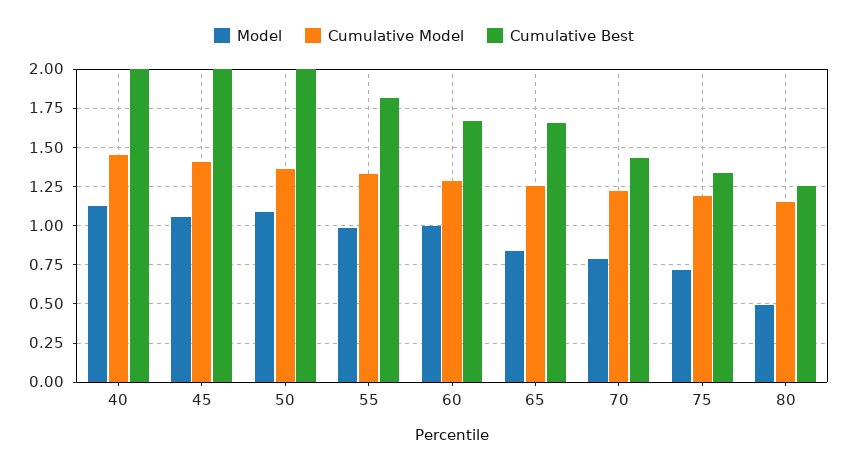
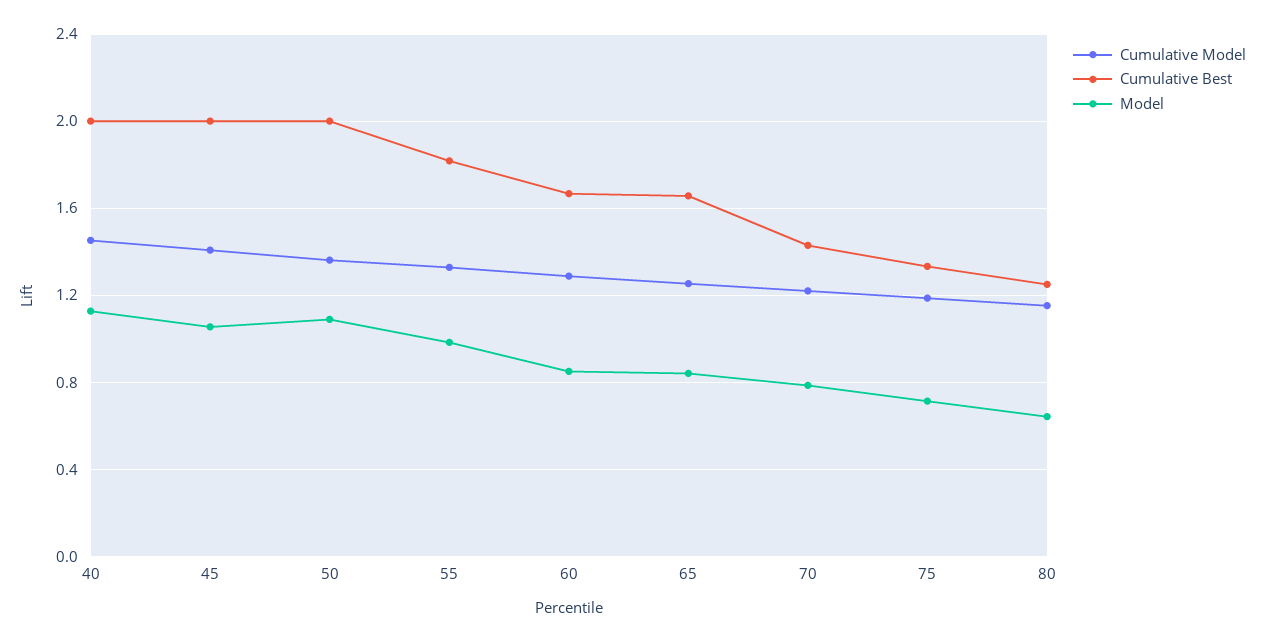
  {
    "Model": {
      "40": 1.15,
      "45": 1.05,
      "50": 1.1,
      "55": 1,
-     "60": 1,
+     "60": 0.85,
      "65": 0.85,
      "70": 0.8,
      "75": 0.7,
-     "80": 0.5
+     "80": 0.65
    },
    "Cumulative Model": {
      "40": 1.45,
      "45": 1.4,
      "50": 1.35,
      "55": 1.35,
      "60": 1.3,
      "65": 1.25,
      "70": 1.2,
      "75": 1.2,
      "80": 1.15
    },
    "Cumulative Best": {
      "40": 2,
      "45": 2,
      "50": 2,
      "55": 1.8,
      "60": 1.65,
      "65": 1.65,
      "70": 1.45,
      "75": 1.35,
      "80": 1.25
    }
  }

